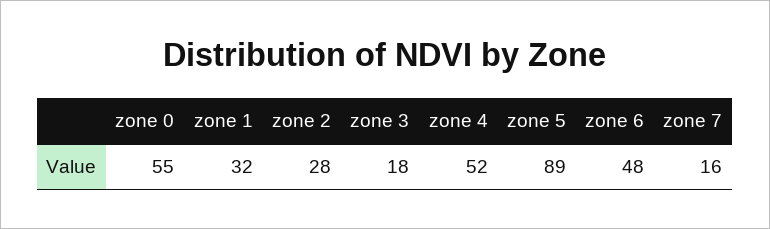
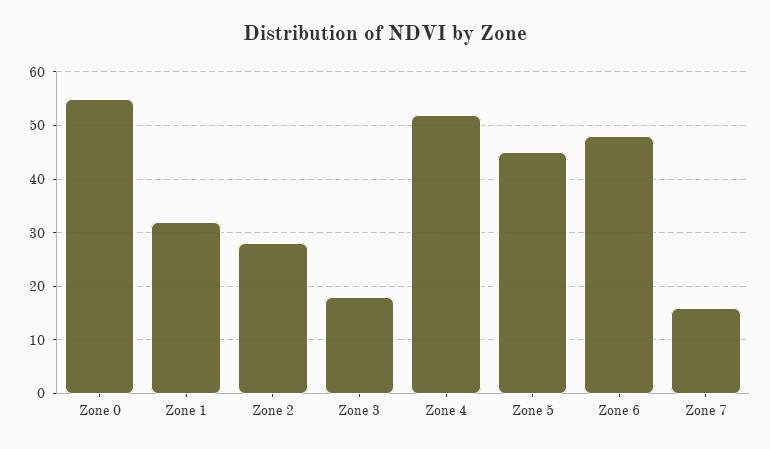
  {
    "zone 0": 55,
    "zone 1": 32,
    "zone 2": 28,
    "zone 3": 18,
    "zone 4": 52,
-   "zone 5": 89,
+   "zone 5": 45,
    "zone 6": 48,
    "zone 7": 16
  }

